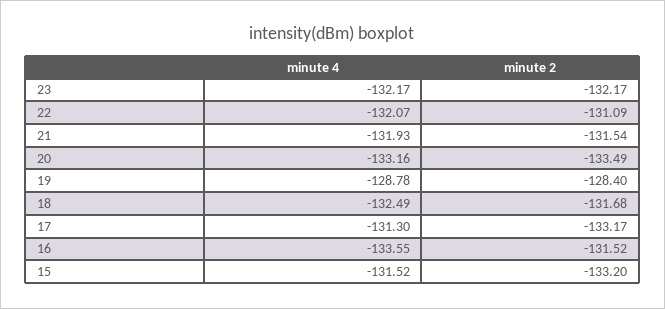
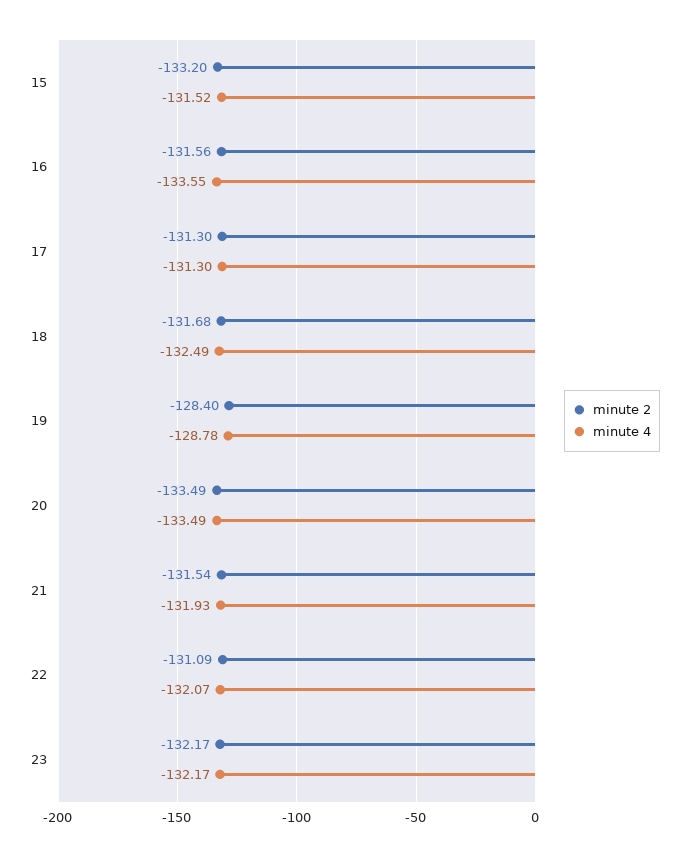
  {
    "minute 4": {
      "23": -132.17,
      "22": -132.07,
      "21": -131.93,
-     "20": -133.16,
+     "20": -133.49,
      "19": -128.78,
      "18": -132.49,
      "17": -131.3,
      "16": -133.55,
      "15": -131.52
    },
    "minute 2": {
      "23": -132.17,
      "22": -131.09,
      "21": -131.54,
      "20": -133.49,
      "19": -128.4,
      "18": -131.68,
-     "17": -133.17,
+     "17": -131.3,
-     "16": -131.52,
+     "16": -131.56,
      "15": -133.2
    }
  }

